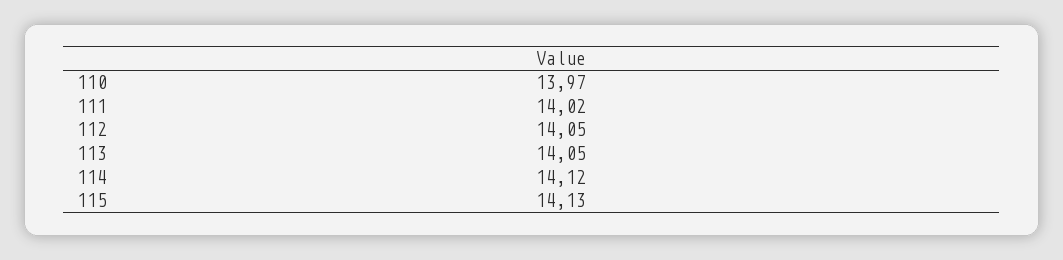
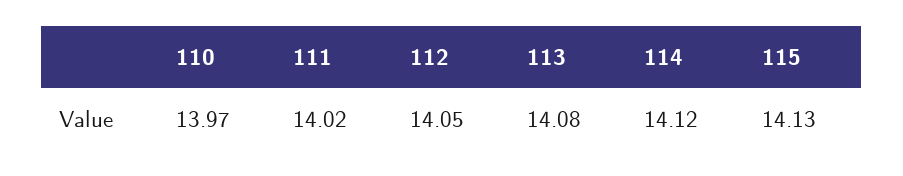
  {
    "110": 13.97,
    "111": 14.02,
    "112": 14.05,
-   "113": 14.05,
+   "113": 14.08,
    "114": 14.12,
    "115": 14.13
  }

